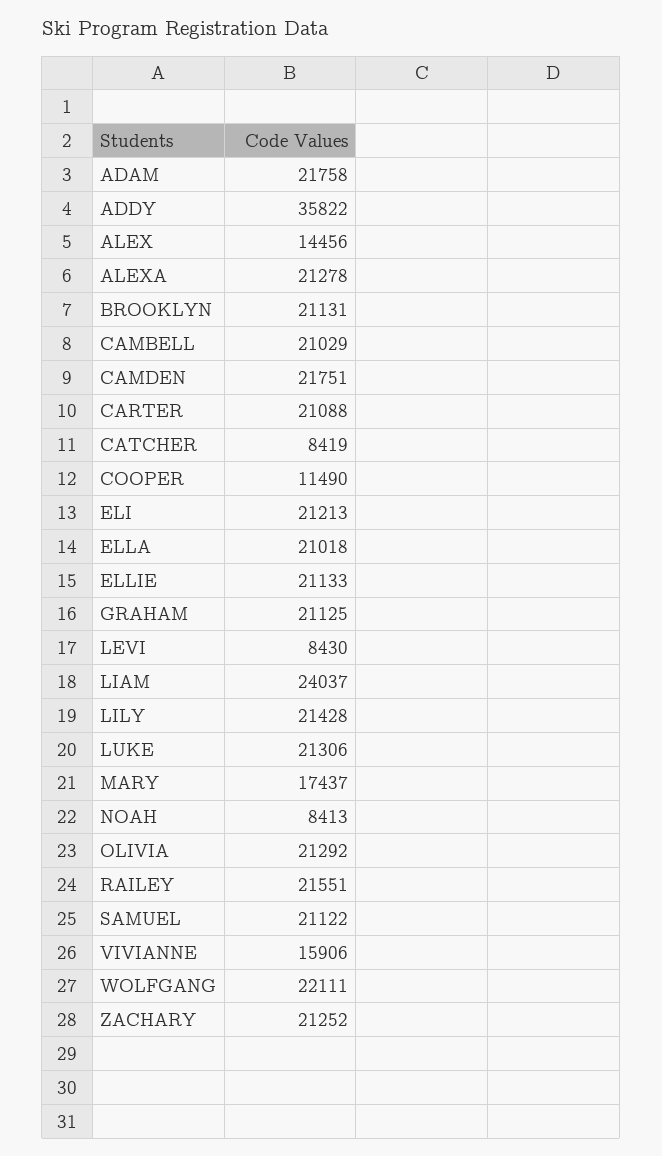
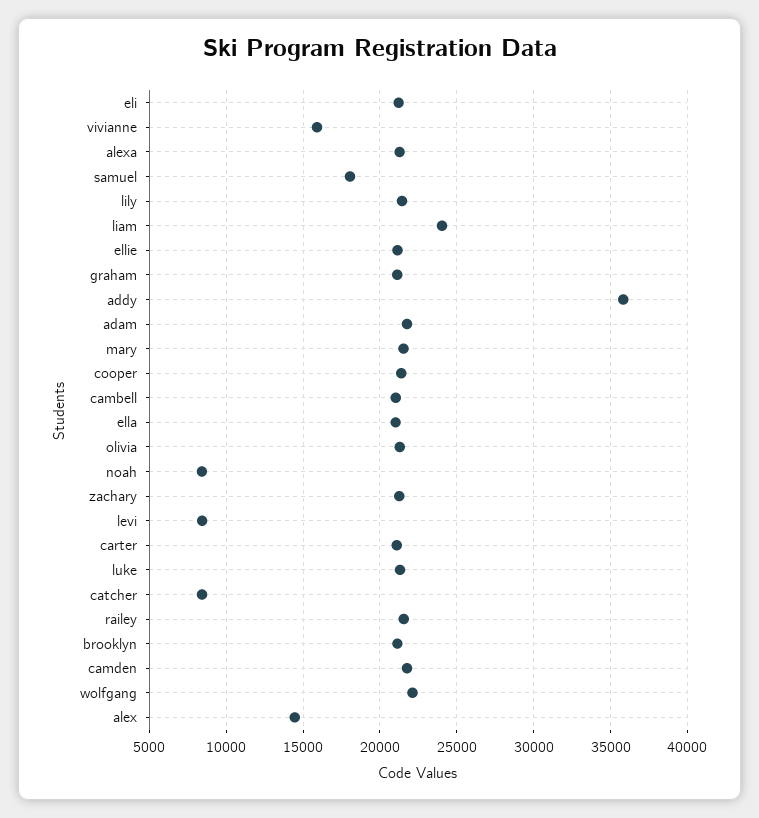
  {
    "ADAM": 21758,
    "ADDY": 35822,
    "ALEX": 14456,
    "ALEXA": 21278,
    "BROOKLYN": 21131,
    "CAMBELL": 21029,
    "CAMDEN": 21751,
    "CARTER": 21088,
    "CATCHER": 8419,
-   "COOPER": 11490,
+   "COOPER": 21500,
    "ELI": 21213,
    "ELLA": 21018,
    "ELLIE": 21133,
    "GRAHAM": 21125,
    "LEVI": 8430,
    "LIAM": 24037,
    "LILY": 21428,
    "LUKE": 21306,
-   "MARY": 17437,
+   "MARY": 21500,
    "NOAH": 8413,
    "OLIVIA": 21292,
    "RAILEY": 21551,
-   "SAMUEL": 21122,
+   "SAMUEL": 18000,
    "VIVIANNE": 15906,
    "WOLFGANG": 22111,
    "ZACHARY": 21252
  }

